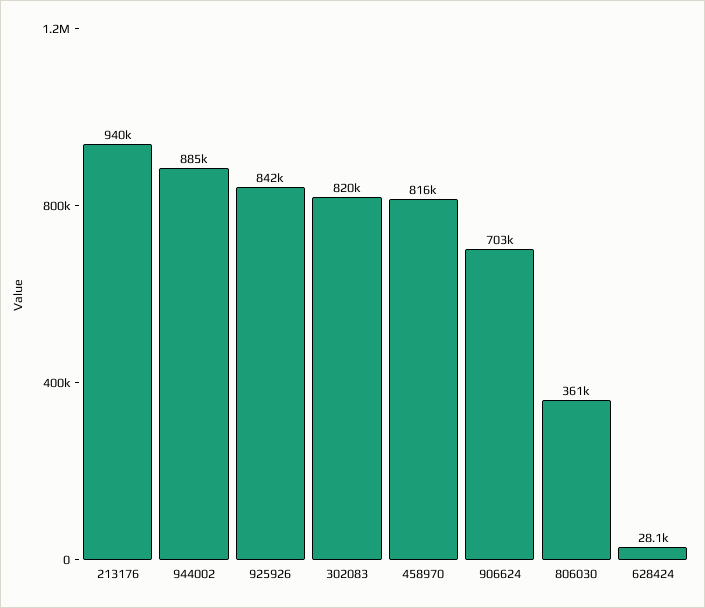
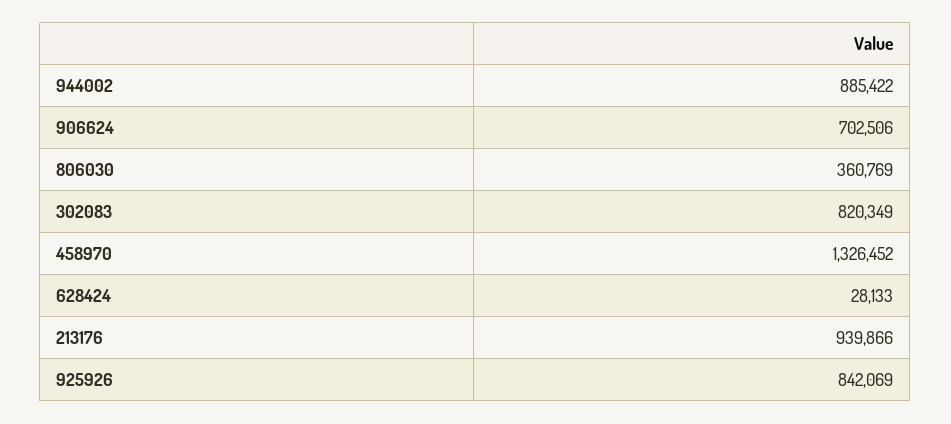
  {
    "213176": 939866,
    "944002": 885422,
    "925926": 842069,
    "302083": 820349,
-   "458970": 816000,
+   "458970": 1326452,
    "906624": 702506,
    "806030": 360769,
    "628424": 28133
  }

